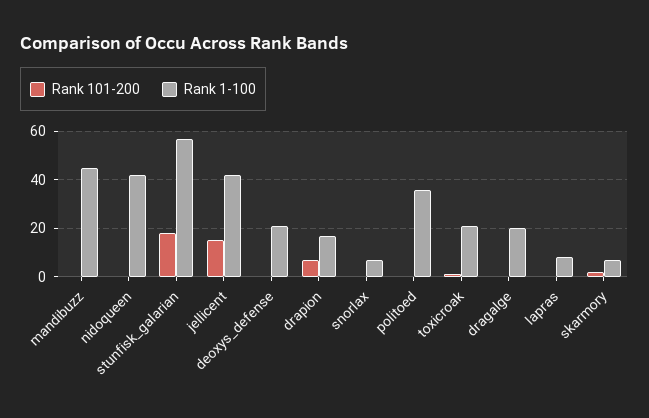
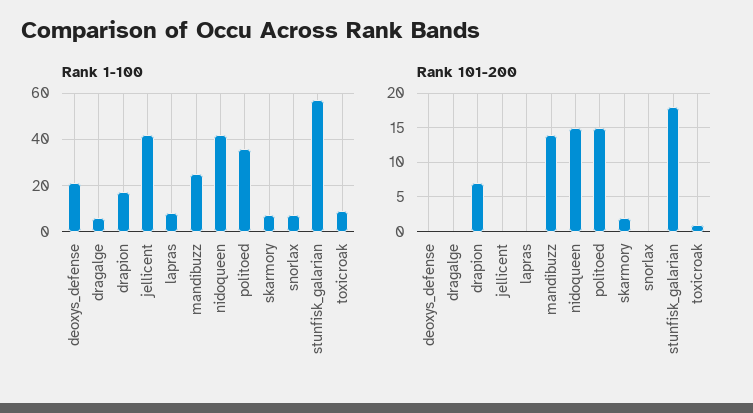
  {
    "Rank 101-200": {
-     "mandibuzz": 0,
+     "mandibuzz": 14,
-     "nidoqueen": 0,
+     "nidoqueen": 15,
      "stunfisk_galarian": 18,
-     "jellicent": 15,
+     "jellicent": 0,
      "deoxys_defense": 0,
      "drapion": 7,
      "snorlax": 0,
-     "politoed": 0,
+     "politoed": 15,
      "toxicroak": 1,
      "dragalge": 0,
      "lapras": 0,
      "skarmory": 2
    },
    "Rank 1-100": {
-     "mandibuzz": 45,
+     "mandibuzz": 25,
      "nidoqueen": 40,
      "stunfisk_galarian": 55,
      "jellicent": 40,
      "deoxys_defense": 20,
      "drapion": 15,
      "snorlax": 5,
      "politoed": 35,
-     "toxicroak": 20,
+     "toxicroak": 10,
-     "dragalge": 20,
+     "dragalge": 5,
      "lapras": 10,
      "skarmory": 5
    }
  }

